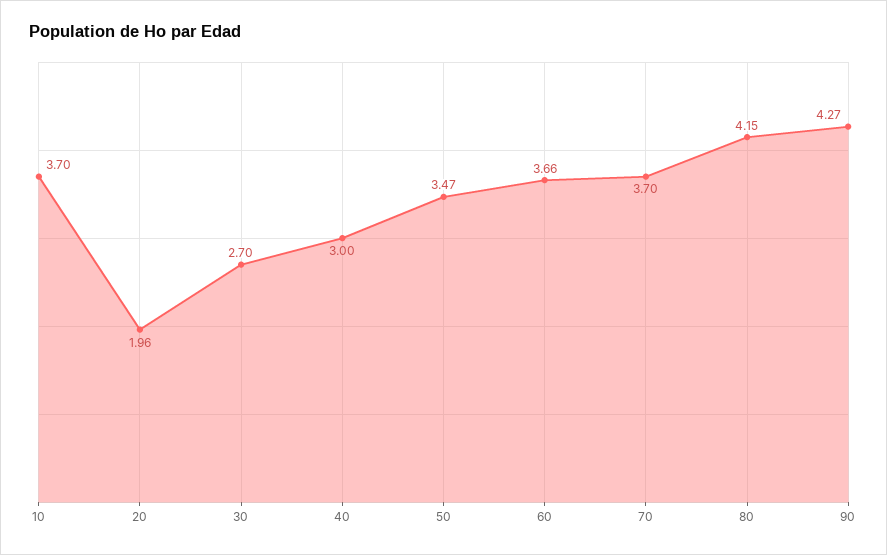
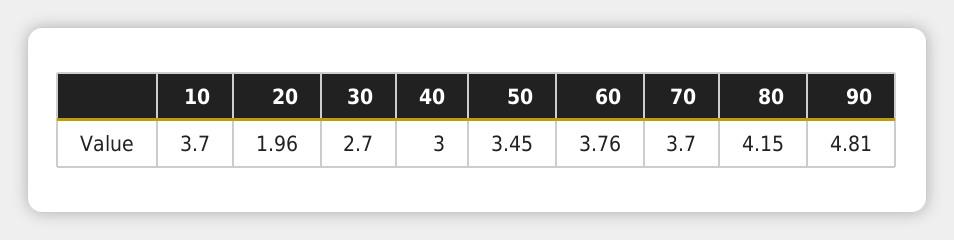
  {
    "10": 3.7,
    "20": 1.96,
    "30": 2.7,
    "40": 3,
-   "50": 3.47,
+   "50": 3.45,
-   "60": 3.66,
+   "60": 3.76,
    "70": 3.7,
    "80": 4.15,
-   "90": 4.27
+   "90": 4.81
  }

